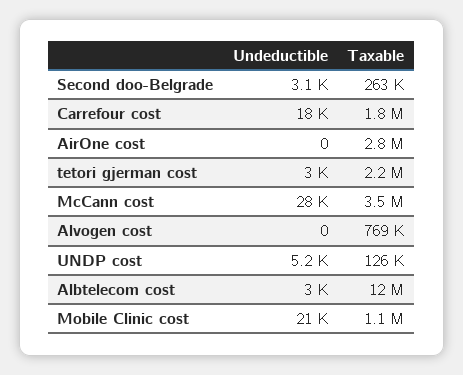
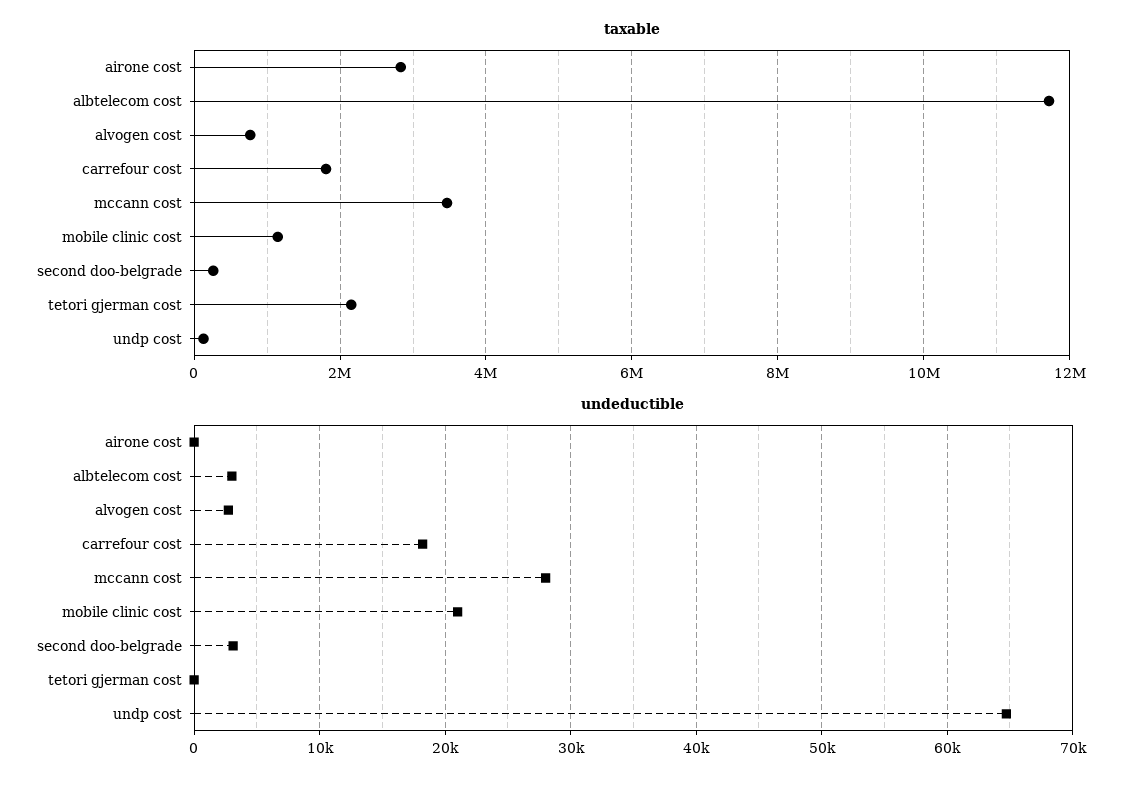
  {
    "Undeductible": {
      "Second doo-Belgrade": 3100,
      "Carrefour cost": 18000,
      "AirOne cost": 0,
-     "tetori gjerman cost": 3000,
+     "tetori gjerman cost": 0,
      "McCann cost": 28000,
-     "Alvogen cost": 0,
+     "Alvogen cost": 3000,
-     "UNDP cost": 5200,
+     "UNDP cost": 65000,
      "Albtelecom cost": 3000,
      "Mobile Clinic cost": 21000
    },
    "Taxable": {
      "Second doo-Belgrade": 263000,
      "Carrefour cost": 1800000,
      "AirOne cost": 2800000,
      "tetori gjerman cost": 2200000,
      "McCann cost": 3500000,
      "Alvogen cost": 769000,
      "UNDP cost": 126000,
      "Albtelecom cost": 12000000,
      "Mobile Clinic cost": 1100000
    }
  }

